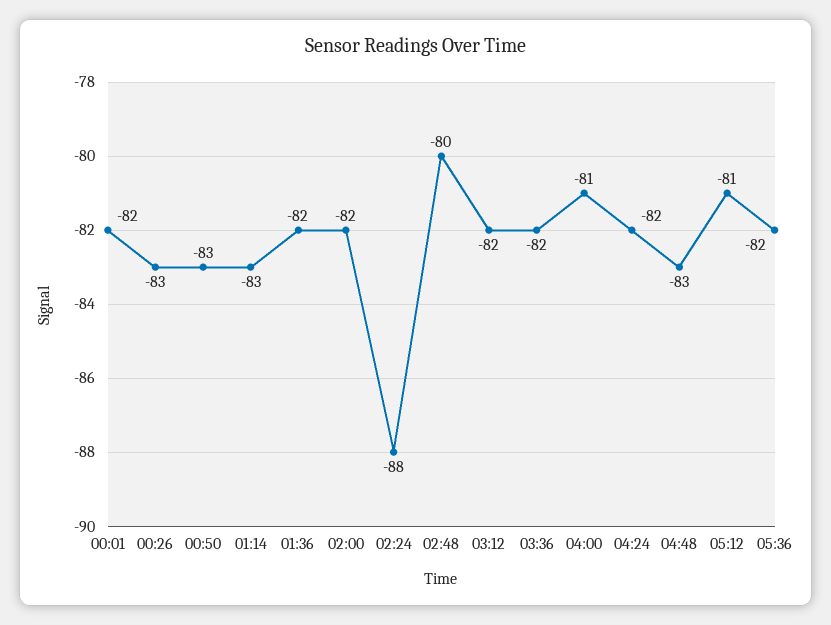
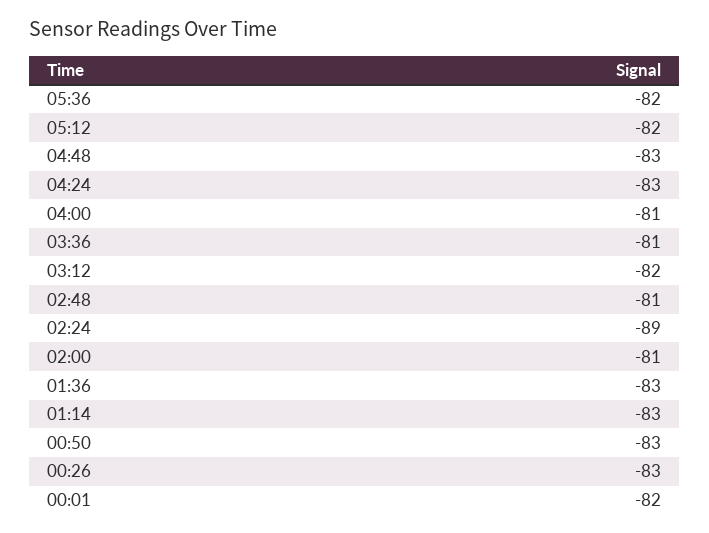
  {
    "00:01": -82,
    "00:26": -83,
    "00:50": -83,
    "01:14": -83,
-   "01:36": -82,
+   "01:36": -83,
-   "02:00": -82,
+   "02:00": -81,
-   "02:24": -88,
+   "02:24": -89,
-   "02:48": -80,
+   "02:48": -81,
    "03:12": -82,
-   "03:36": -82,
+   "03:36": -81,
    "04:00": -81,
-   "04:24": -82,
+   "04:24": -83,
    "04:48": -83,
-   "05:12": -81,
+   "05:12": -82,
    "05:36": -82
  }

